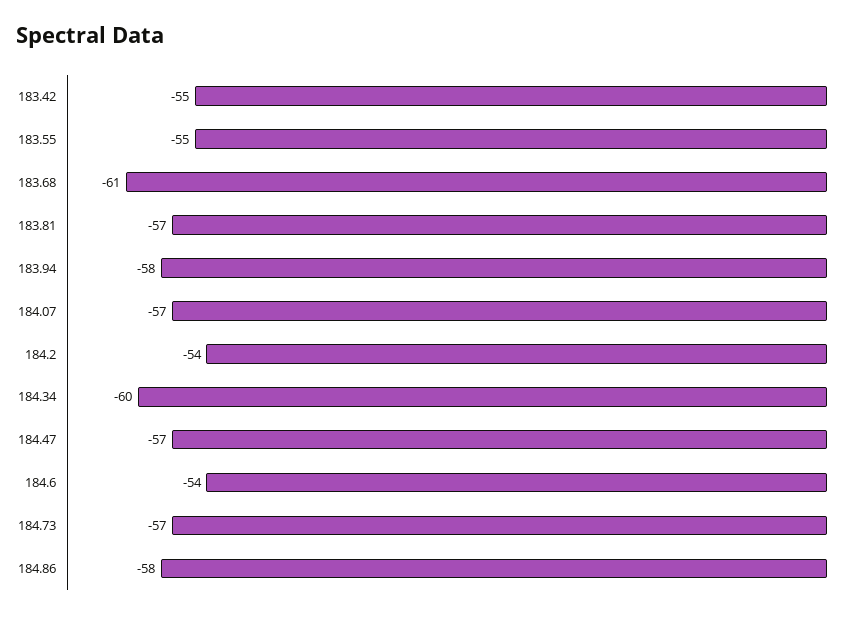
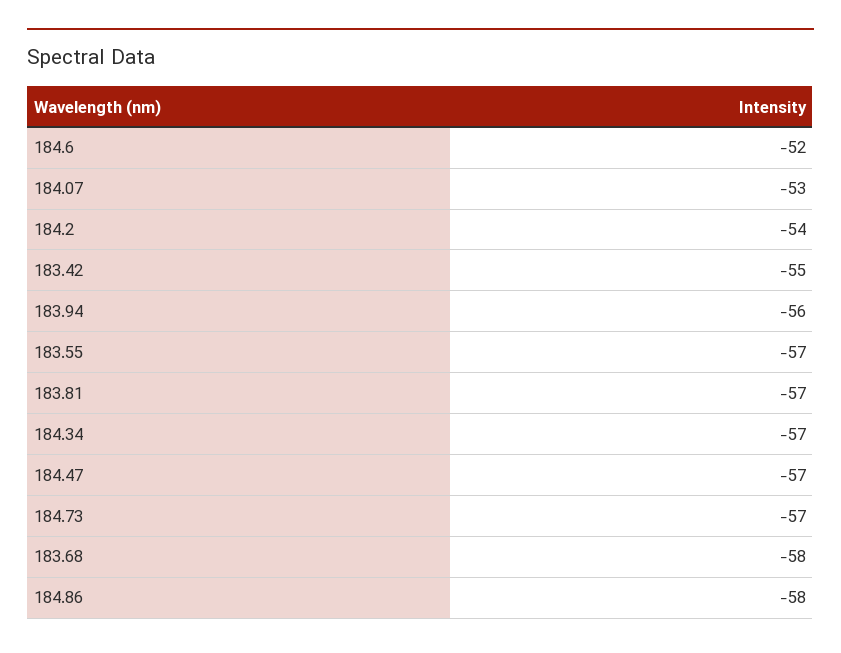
  {
    "183.42": -55,
-   "183.55": -55,
+   "183.55": -57,
-   "183.68": -61,
+   "183.68": -58,
    "183.81": -57,
-   "183.94": -58,
+   "183.94": -56,
-   "184.07": -57,
+   "184.07": -53,
    "184.2": -54,
-   "184.34": -60,
+   "184.34": -57,
    "184.47": -57,
-   "184.6": -54,
+   "184.6": -52,
    "184.73": -57,
    "184.86": -58
  }

